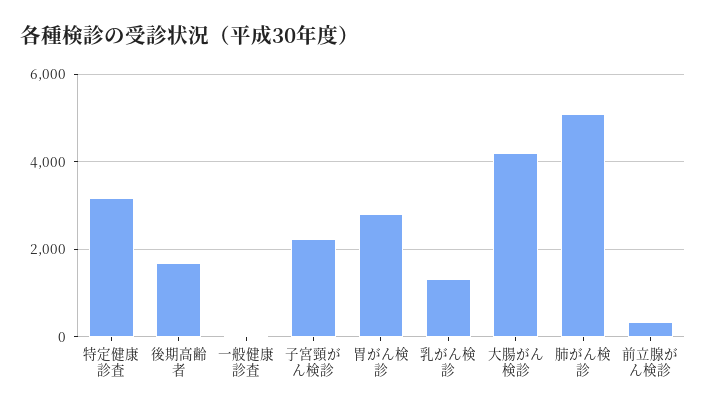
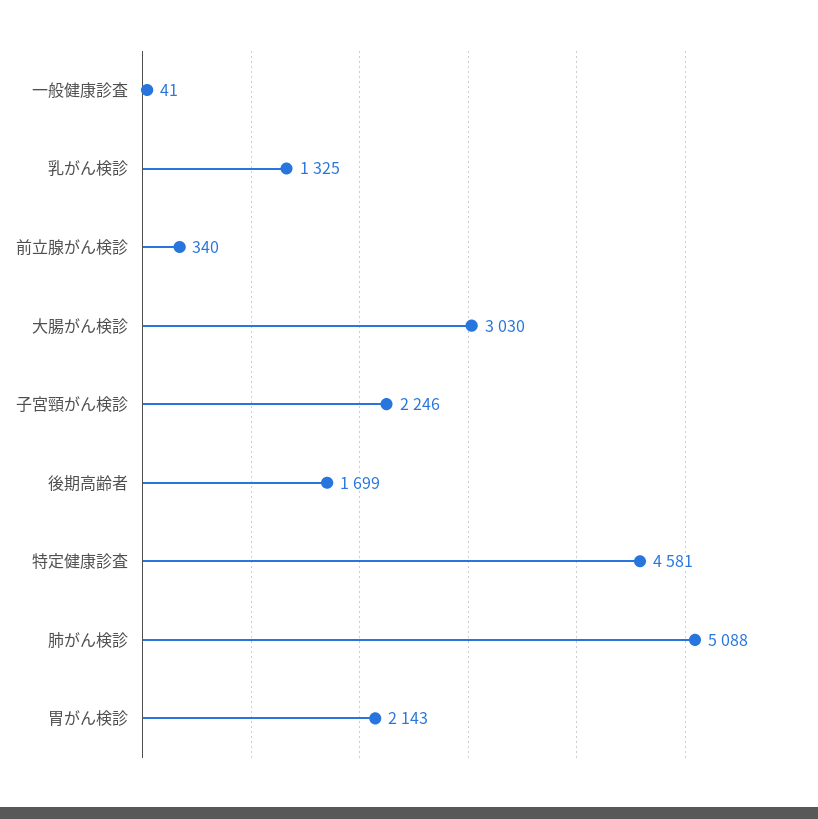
  {
-   "特定健康診査": 3200,
+   "特定健康診査": 4581,
    "後期高齢者": 1699,
    "一般健康診査": 41,
    "子宮頸がん検診": 2246,
-   "胃がん検診": 2800,
+   "胃がん検診": 2143,
    "乳がん検診": 1325,
-   "大腸がん検診": 4200,
+   "大腸がん検診": 3030,
    "肺がん検診": 5088,
    "前立腺がん検診": 340
  }

